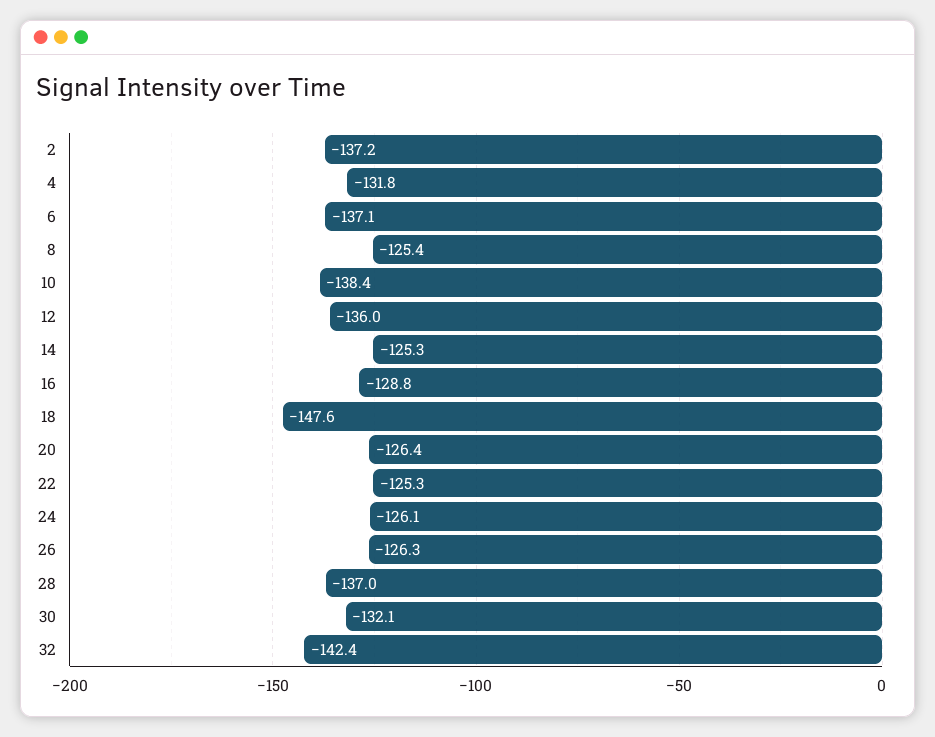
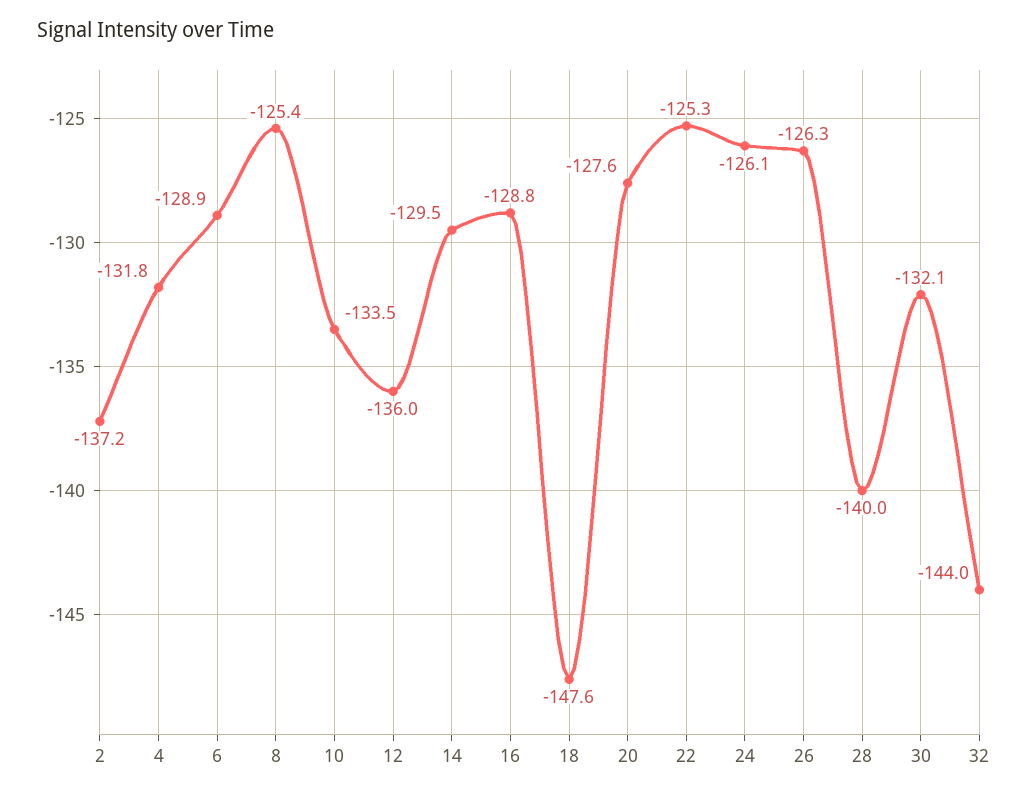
  {
    "2": -137.2,
    "4": -131.8,
-   "6": -137.1,
+   "6": -128.9,
    "8": -125.4,
-   "10": -138.4,
+   "10": -133.5,
    "12": -136,
-   "14": -125.3,
+   "14": -129.5,
    "16": -128.8,
    "18": -147.6,
-   "20": -126.4,
+   "20": -127.6,
    "22": -125.3,
    "24": -126.1,
    "26": -126.3,
-   "28": -137,
+   "28": -140,
    "30": -132.1,
-   "32": -142.4
+   "32": -144
  }

